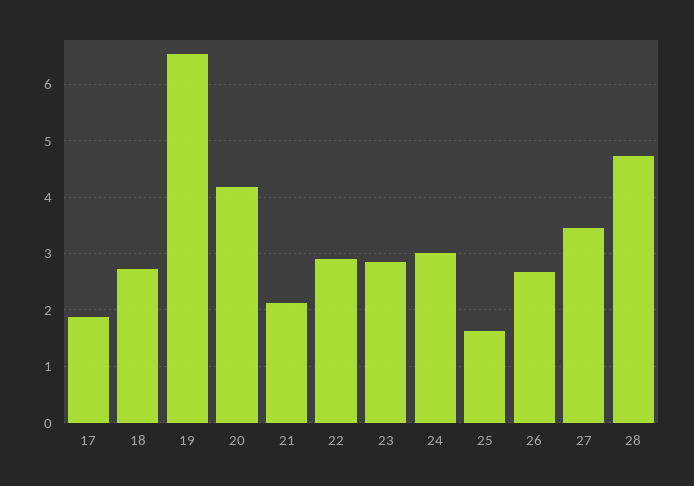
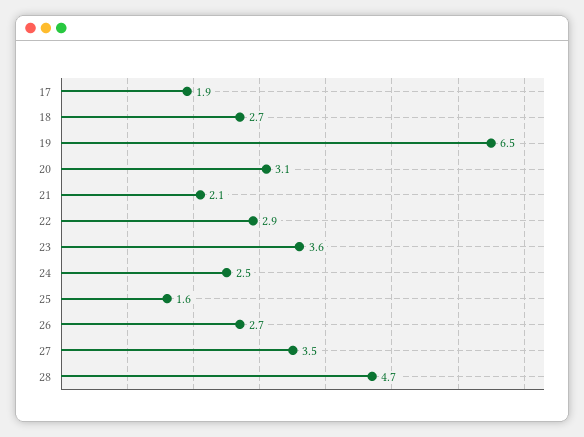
  {
    "17": 1.9,
    "18": 2.7,
    "19": 6.5,
-   "20": 4.2,
+   "20": 3.1,
    "21": 2.1,
    "22": 2.9,
-   "23": 2.8,
+   "23": 3.6,
-   "24": 3,
+   "24": 2.5,
    "25": 1.6,
    "26": 2.7,
    "27": 3.5,
    "28": 4.7
  }

